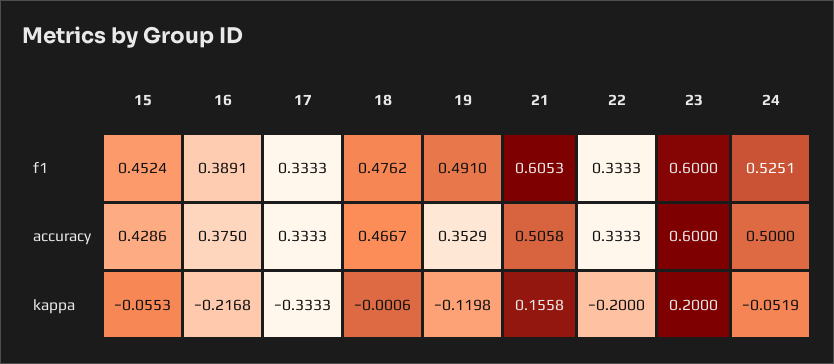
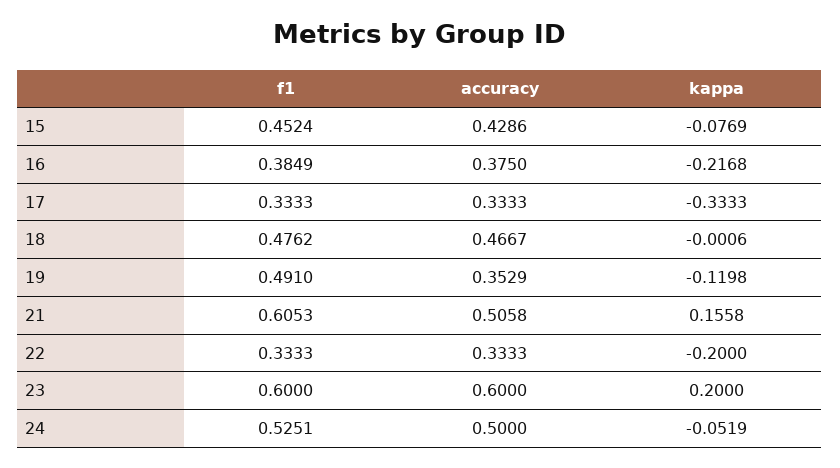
  {
    "15": {
      "f1": 0.4524,
      "accuracy": 0.4286,
-     "kappa": -0.0553
+     "kappa": -0.0769
    },
    "16": {
-     "f1": 0.3891,
+     "f1": 0.3849,
      "accuracy": 0.375,
      "kappa": -0.2168
    },
    "17": {
      "f1": 0.3333,
      "accuracy": 0.3333,
      "kappa": -0.3333
    },
    "18": {
      "f1": 0.4762,
      "accuracy": 0.4667,
      "kappa": -0.0006
    },
    "19": {
      "f1": 0.491,
      "accuracy": 0.3529,
      "kappa": -0.1198
    },
    "21": {
      "f1": 0.6053,
      "accuracy": 0.5058,
      "kappa": 0.1558
    },
    "22": {
      "f1": 0.3333,
      "accuracy": 0.3333,
      "kappa": -0.2
    },
    "23": {
      "f1": 0.6,
      "accuracy": 0.6,
      "kappa": 0.2
    },
    "24": {
      "f1": 0.5251,
      "accuracy": 0.5,
      "kappa": -0.0519
    }
  }

